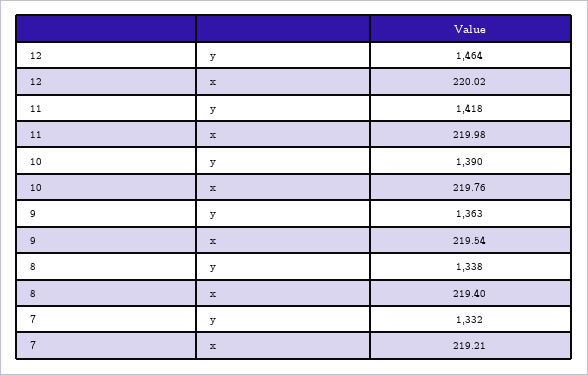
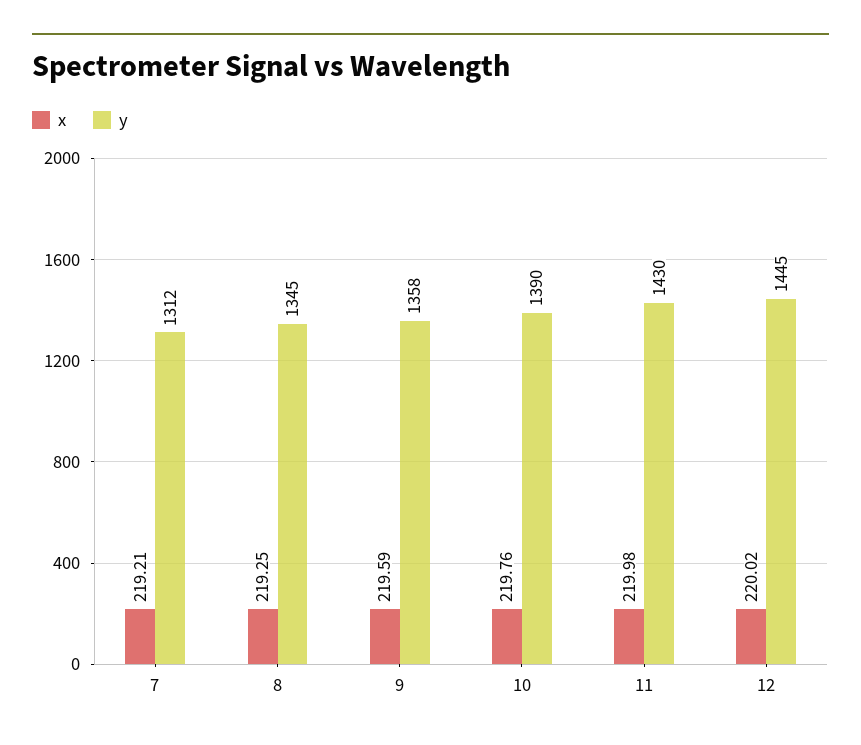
  {
    "y": {
-     "12": 1464,
+     "12": 1445,
-     "11": 1418,
+     "11": 1430,
      "10": 1390,
-     "9": 1363,
+     "9": 1358,
-     "8": 1338,
+     "8": 1345,
-     "7": 1332
+     "7": 1312
    },
    "x": {
      "12": 220.02,
      "11": 219.98,
      "10": 219.76,
-     "9": 219.54,
+     "9": 219.59,
-     "8": 219.4,
+     "8": 219.25,
      "7": 219.21
    }
  }

